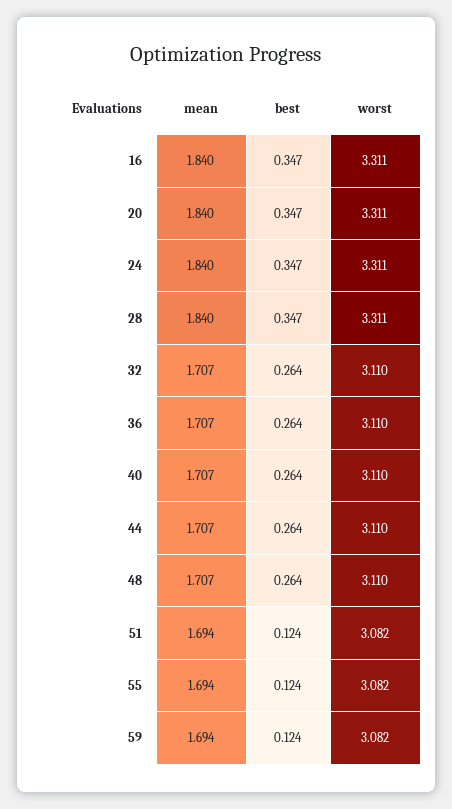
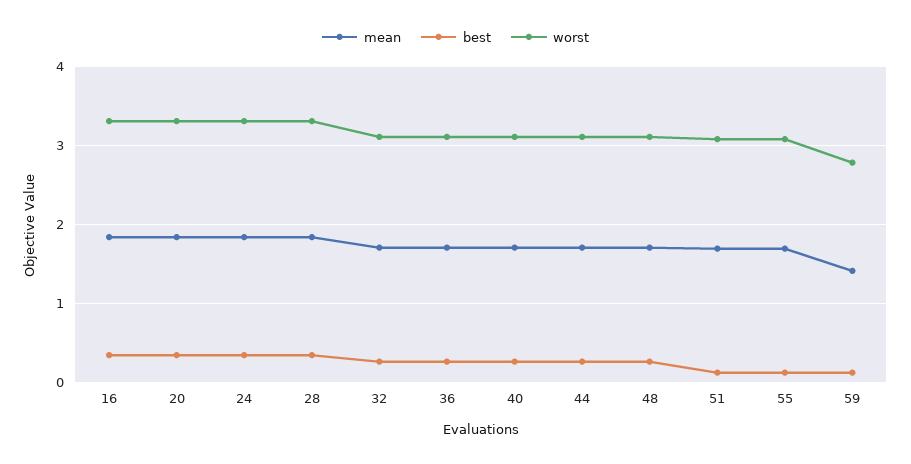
  {
    "mean": {
      "16": 1.84,
      "20": 1.84,
      "24": 1.84,
      "28": 1.84,
      "32": 1.707,
      "36": 1.707,
      "40": 1.707,
      "44": 1.707,
      "48": 1.707,
      "51": 1.694,
      "55": 1.694,
-     "59": 1.694
+     "59": 1.4
    },
    "best": {
      "16": 0.347,
      "20": 0.347,
      "24": 0.347,
      "28": 0.347,
      "32": 0.264,
      "36": 0.264,
      "40": 0.264,
      "44": 0.264,
      "48": 0.264,
      "51": 0.124,
      "55": 0.124,
      "59": 0.124
    },
    "worst": {
      "16": 3.311,
      "20": 3.311,
      "24": 3.311,
      "28": 3.311,
      "32": 3.11,
      "36": 3.11,
      "40": 3.11,
      "44": 3.11,
      "48": 3.11,
      "51": 3.082,
      "55": 3.082,
-     "59": 3.082
+     "59": 2.8
    }
  }

